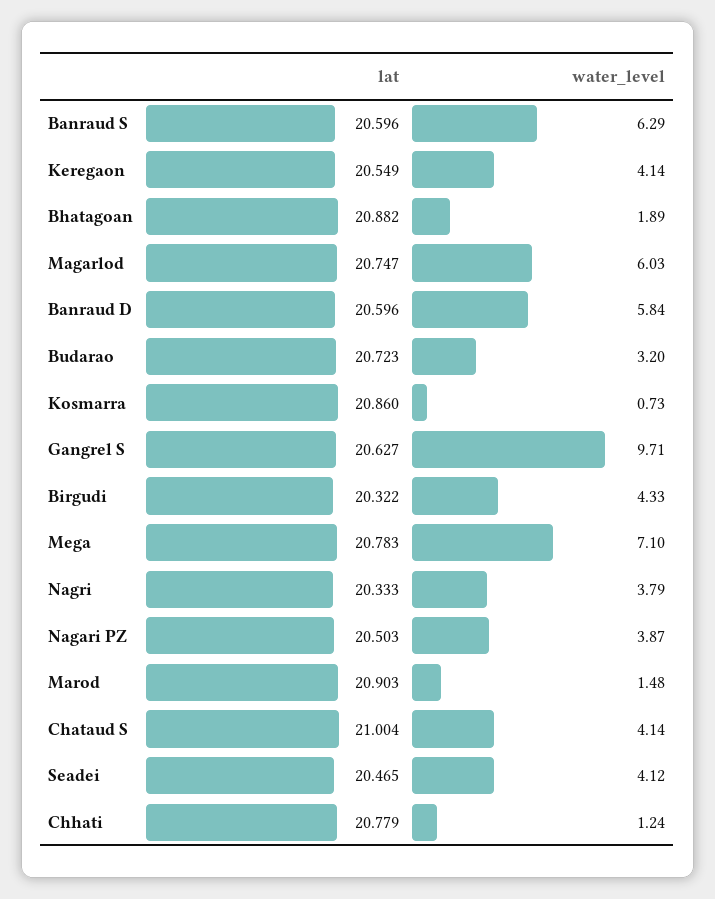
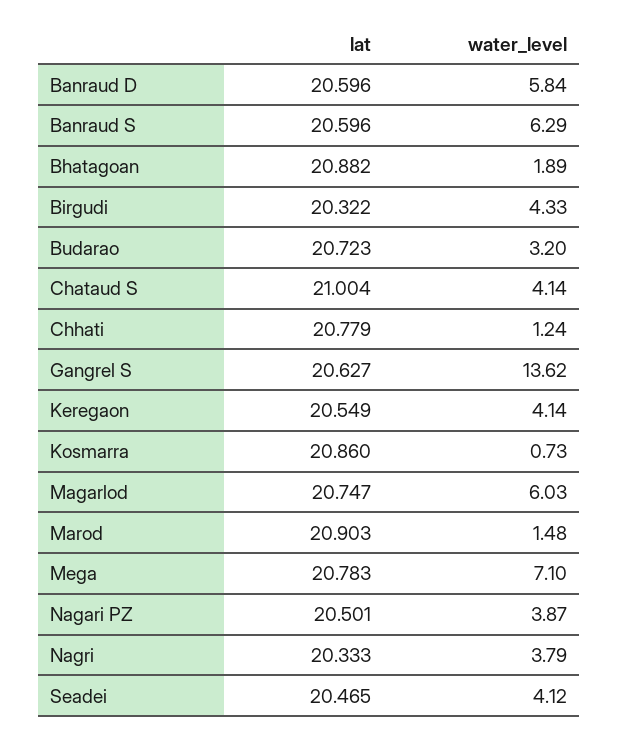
  {
    "lat": {
      "Banraud S": 20.596,
      "Keregaon": 20.549,
      "Bhatagoan": 20.882,
      "Magarlod": 20.747,
      "Banraud D": 20.596,
      "Budarao": 20.723,
      "Kosmarra": 20.86,
      "Gangrel S": 20.627,
      "Birgudi": 20.322,
      "Mega": 20.783,
      "Nagri": 20.333,
-     "Nagari PZ": 20.503,
+     "Nagari PZ": 20.501,
      "Marod": 20.903,
      "Chataud S": 21.004,
      "Seadei": 20.465,
      "Chhati": 20.779
    },
    "water_level": {
      "Banraud S": 6.29,
      "Keregaon": 4.14,
      "Bhatagoan": 1.89,
      "Magarlod": 6.03,
      "Banraud D": 5.84,
      "Budarao": 3.2,
      "Kosmarra": 0.73,
-     "Gangrel S": 9.71,
+     "Gangrel S": 13.62,
      "Birgudi": 4.33,
      "Mega": 7.1,
      "Nagri": 3.79,
      "Nagari PZ": 3.87,
      "Marod": 1.48,
      "Chataud S": 4.14,
      "Seadei": 4.12,
      "Chhati": 1.24
    }
  }

